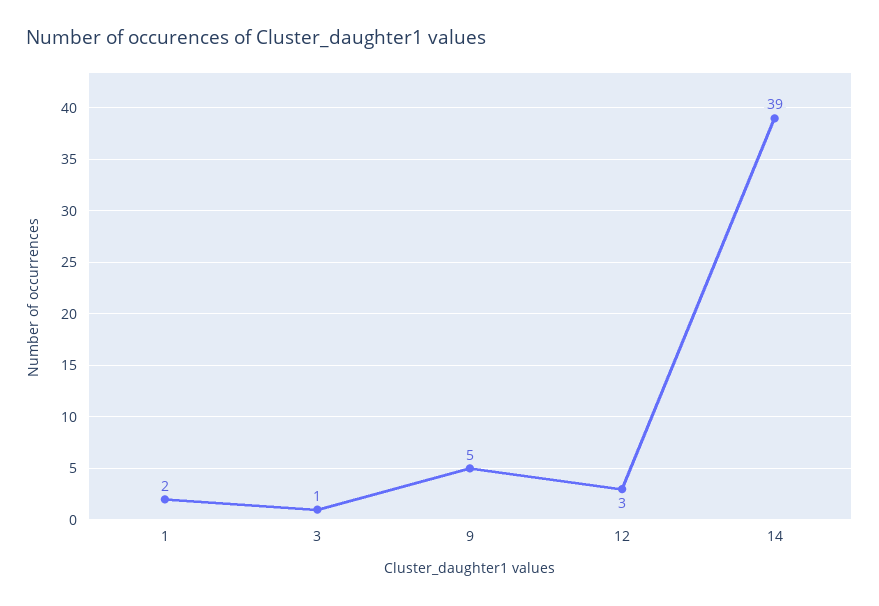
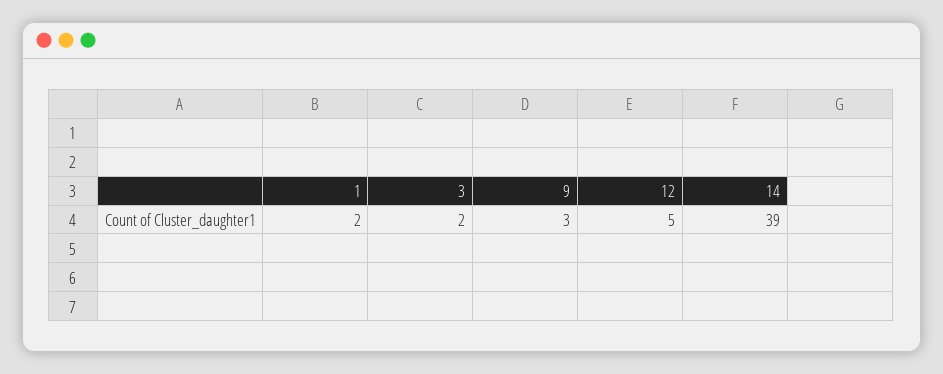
  {
    "1": 2,
-   "3": 1,
+   "3": 2,
-   "9": 5,
+   "9": 3,
-   "12": 3,
+   "12": 5,
    "14": 39
  }

